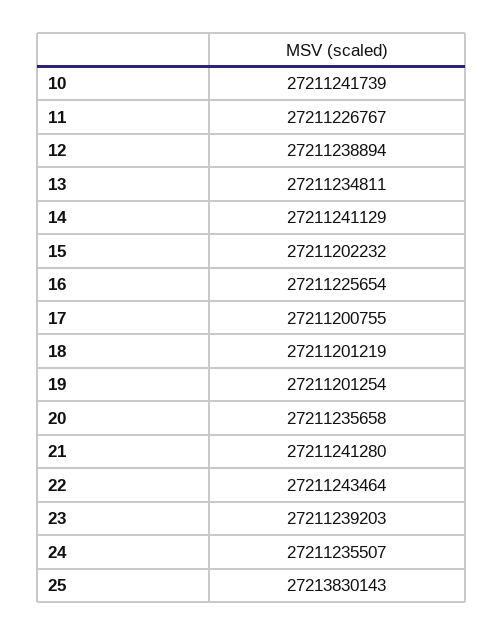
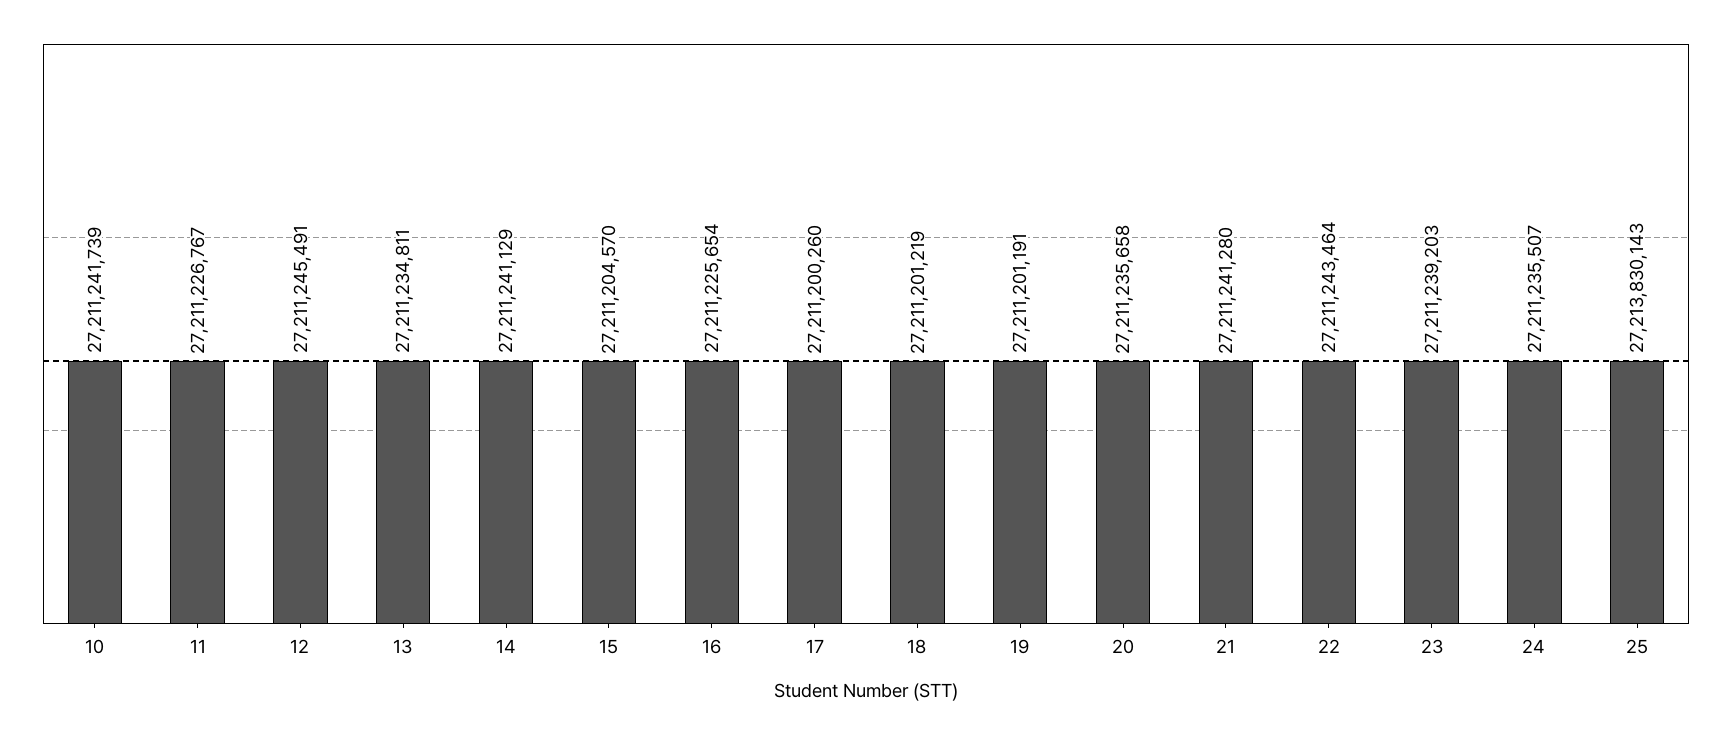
  {
    "10": 27211241739,
    "11": 27211226767,
-   "12": 27211238894,
+   "12": 27211245491,
    "13": 27211234811,
    "14": 27211241129,
-   "15": 27211202232,
+   "15": 27211204570,
    "16": 27211225654,
-   "17": 27211200755,
+   "17": 27211200260,
    "18": 27211201219,
-   "19": 27211201254,
+   "19": 27211201191,
    "20": 27211235658,
    "21": 27211241280,
    "22": 27211243464,
    "23": 27211239203,
    "24": 27211235507,
    "25": 27213830143
  }

